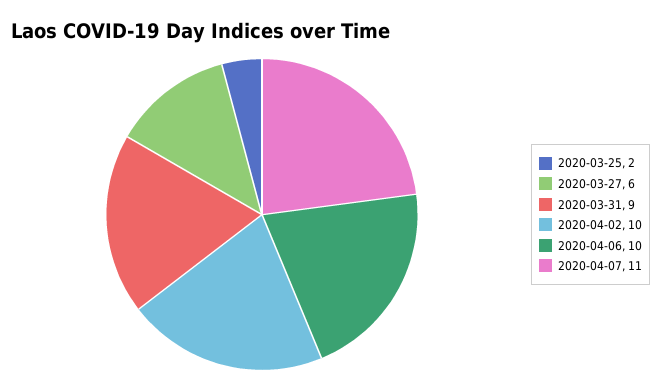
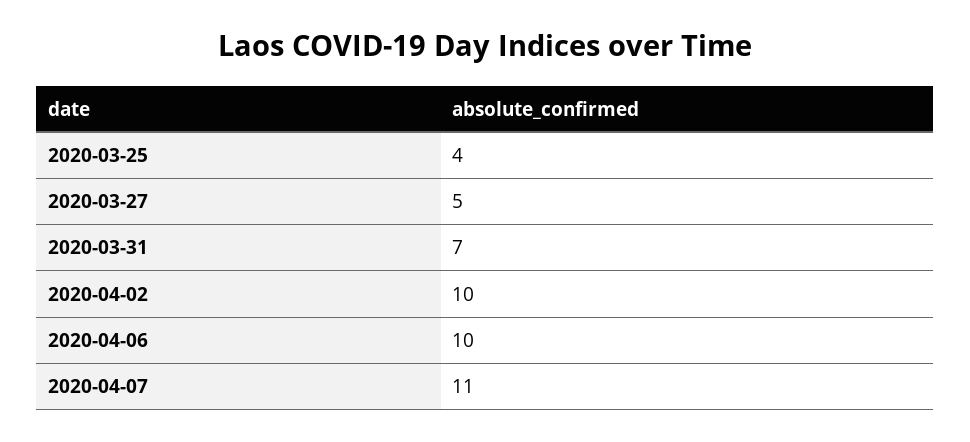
  {
-   "2020-03-25": 2,
+   "2020-03-25": 4,
-   "2020-03-27": 6,
+   "2020-03-27": 5,
-   "2020-03-31": 9,
+   "2020-03-31": 7,
    "2020-04-02": 10,
    "2020-04-06": 10,
    "2020-04-07": 11
  }

